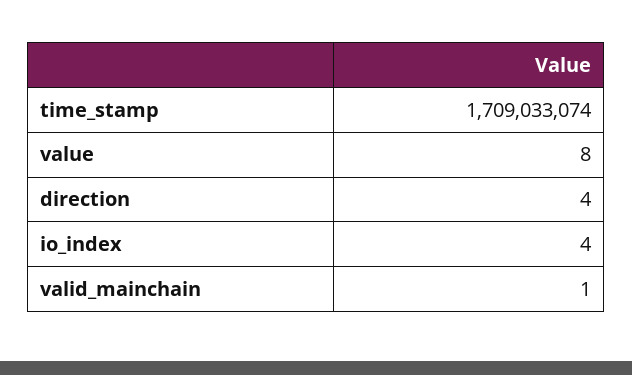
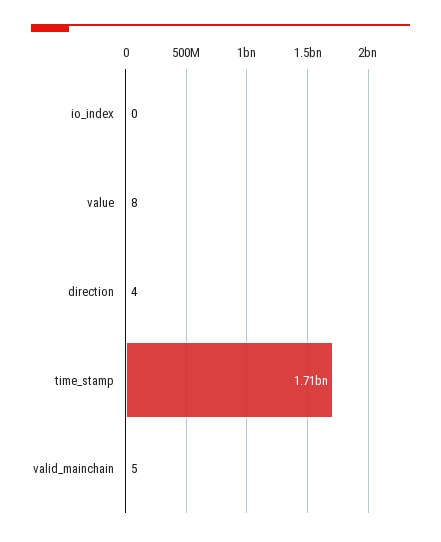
  {
    "time_stamp": 1709033074,
    "value": 8,
    "direction": 4,
-   "io_index": 4,
+   "io_index": 0,
-   "valid_mainchain": 1
+   "valid_mainchain": 5
  }

